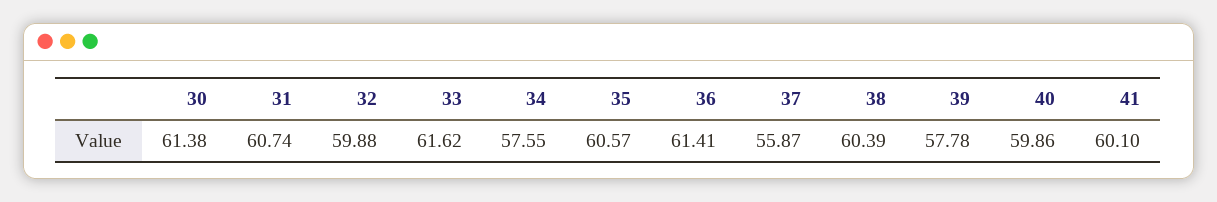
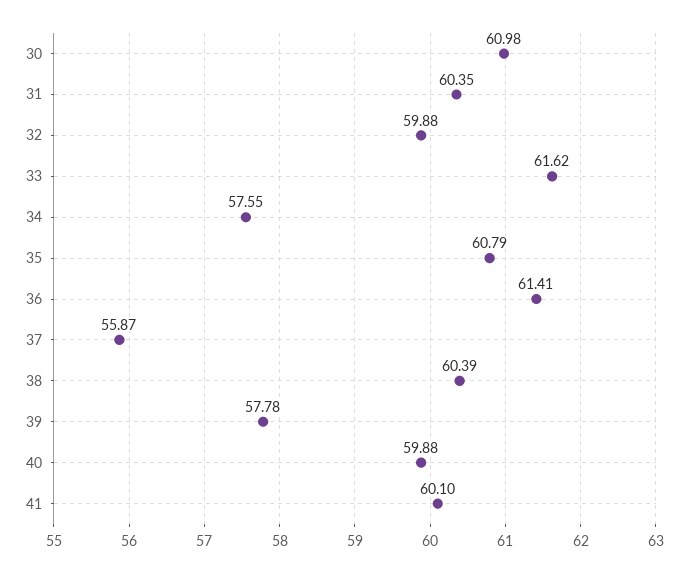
  {
-   "30": 61.38,
+   "30": 60.98,
-   "31": 60.74,
+   "31": 60.35,
    "32": 59.88,
    "33": 61.62,
    "34": 57.55,
-   "35": 60.57,
+   "35": 60.79,
    "36": 61.41,
    "37": 55.87,
    "38": 60.39,
    "39": 57.78,
-   "40": 59.86,
+   "40": 59.88,
    "41": 60.1
  }

